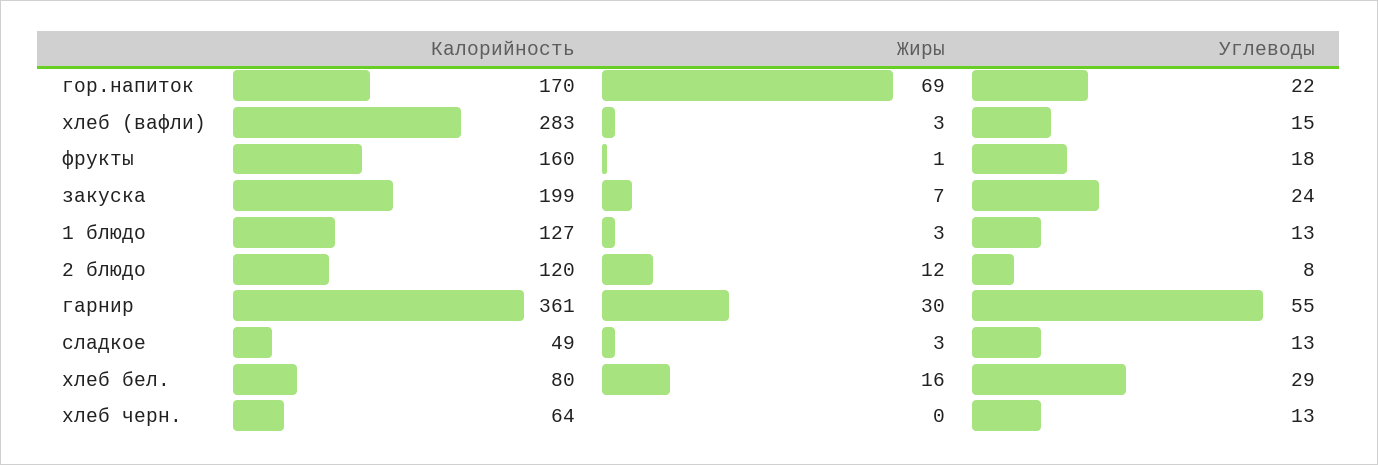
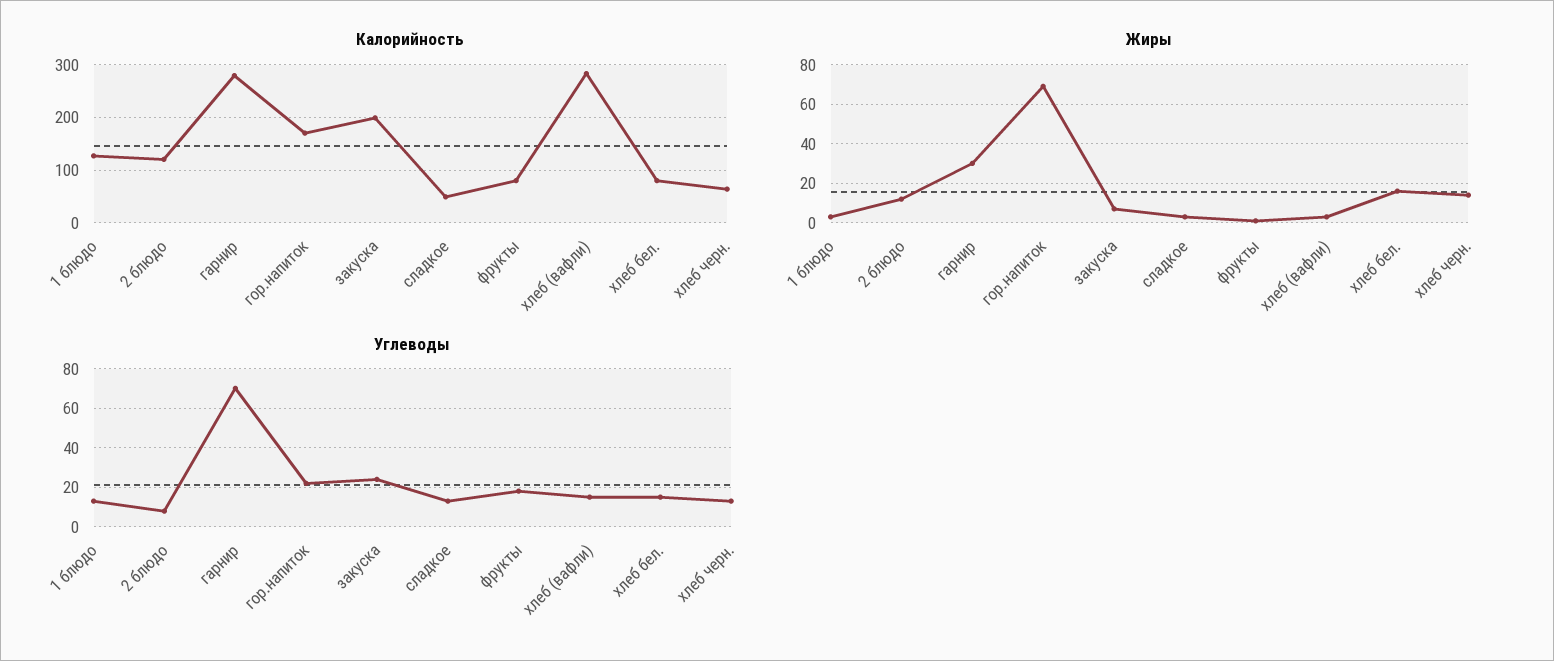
  {
    "Калорийность": {
      "гор.напиток": 170,
      "хлеб (вафли)": 283,
-     "фрукты": 160,
+     "фрукты": 80,
      "закуска": 199,
      "1 блюдо": 127,
      "2 блюдо": 120,
-     "гарнир": 361,
+     "гарнир": 280,
      "сладкое": 49,
      "хлеб бел.": 80,
      "хлеб черн.": 64
    },
    "Жиры": {
      "гор.напиток": 69,
      "хлеб (вафли)": 3,
      "фрукты": 1,
      "закуска": 7,
      "1 блюдо": 3,
      "2 блюдо": 12,
      "гарнир": 30,
      "сладкое": 3,
      "хлеб бел.": 16,
-     "хлеб черн.": 0
+     "хлеб черн.": 15
    },
    "Углеводы": {
      "гор.напиток": 22,
      "хлеб (вафли)": 15,
      "фрукты": 18,
      "закуска": 24,
      "1 блюдо": 13,
      "2 блюдо": 8,
-     "гарнир": 55,
+     "гарнир": 70,
      "сладкое": 13,
-     "хлеб бел.": 29,
+     "хлеб бел.": 15,
      "хлеб черн.": 13
    }
  }

